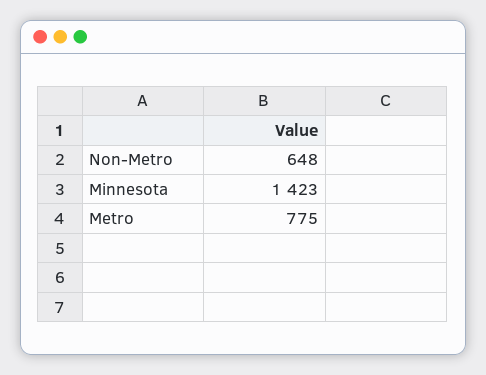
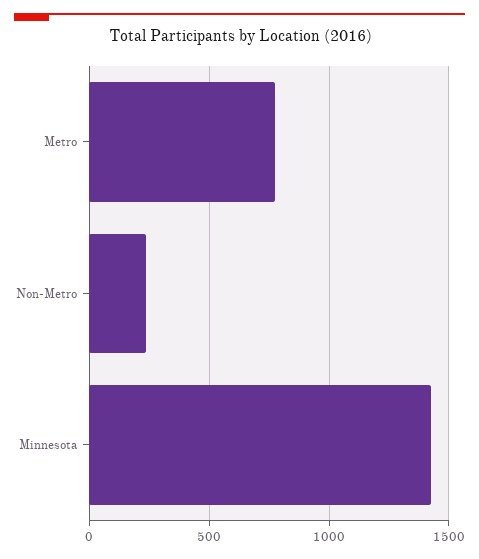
  {
-   "Non-Metro": 648,
+   "Non-Metro": 250,
    "Minnesota": 1423,
    "Metro": 775
  }

